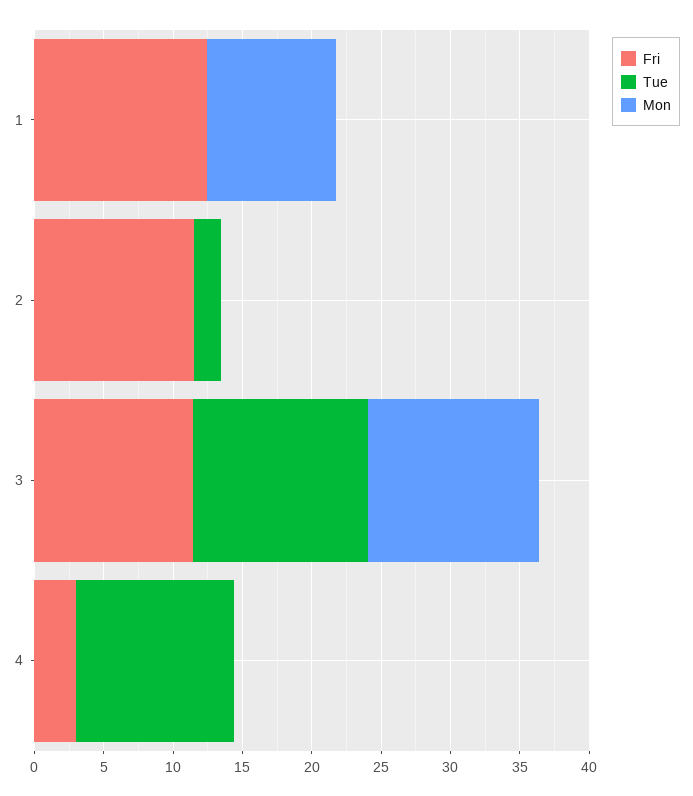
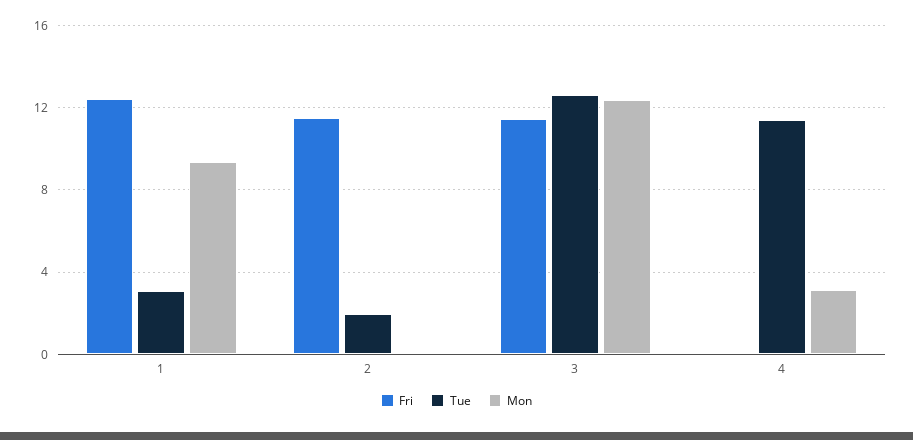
  {
    "Fri": {
      "1": 12.5,
      "2": 11.5,
      "3": 11.5,
-     "4": 3
+     "4": 0
    },
    "Tue": {
-     "1": 0,
+     "1": 3,
      "2": 2,
      "3": 12.5,
      "4": 11.5
    },
    "Mon": {
      "1": 9.5,
      "2": 0,
      "3": 12.5,
-     "4": 0
+     "4": 3
    }
  }

